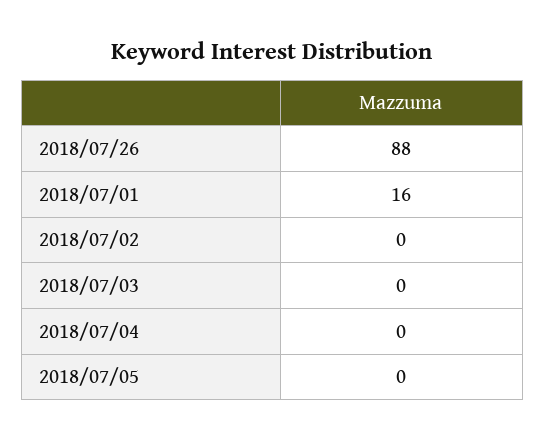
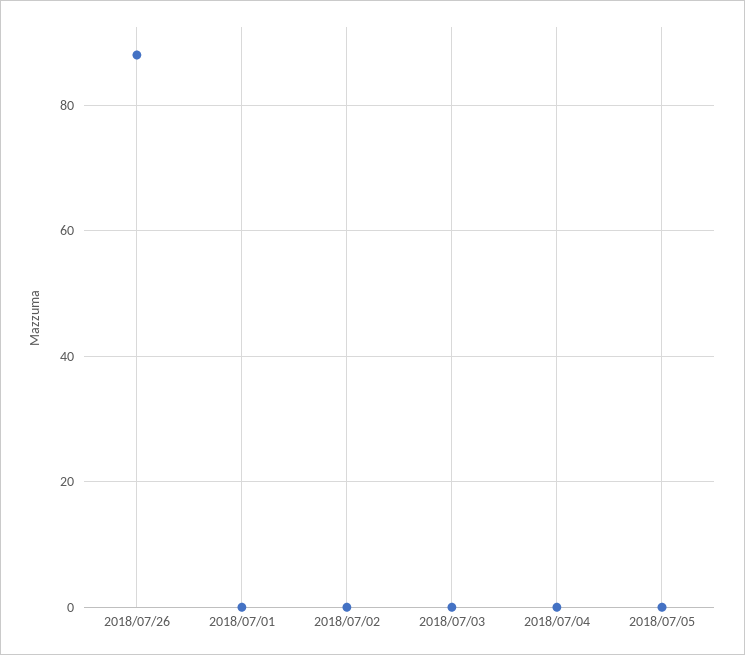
  {
    "2018/07/26": 88,
-   "2018/07/01": 16,
+   "2018/07/01": 0,
    "2018/07/02": 0,
    "2018/07/03": 0,
    "2018/07/04": 0,
    "2018/07/05": 0
  }

